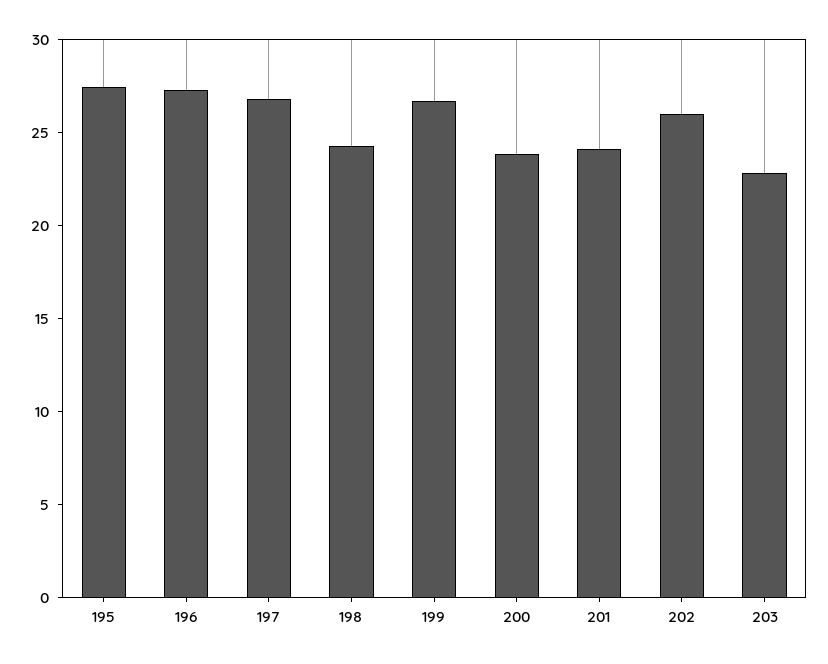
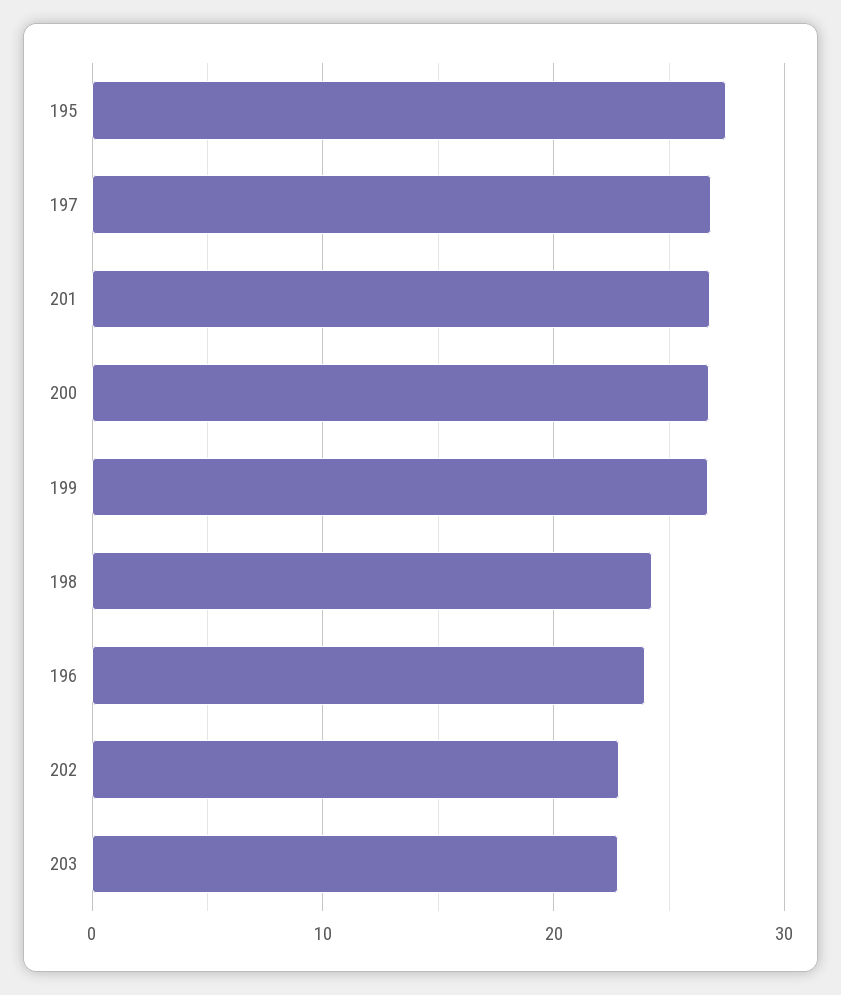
  {
    "195": 27,
-   "196": 27,
+   "196": 24,
    "197": 27,
    "198": 24,
    "199": 27,
-   "200": 24,
+   "200": 27,
-   "201": 24,
+   "201": 27,
-   "202": 26,
+   "202": 23,
    "203": 23
  }

